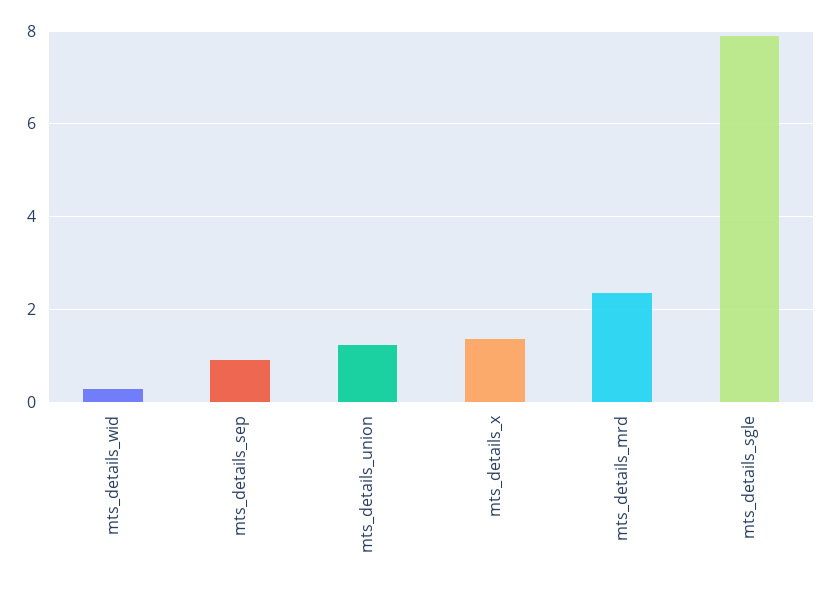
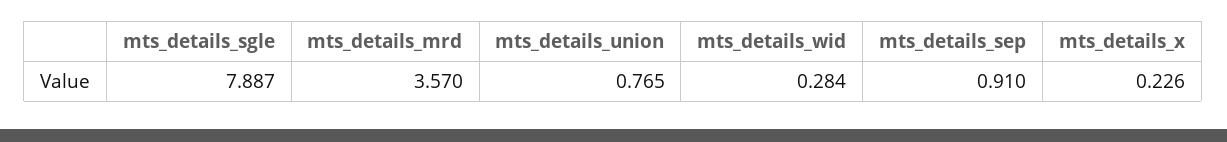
  {
    "mts_details_wid": 0.284,
    "mts_details_sep": 0.91,
-   "mts_details_union": 1.2,
+   "mts_details_union": 0.765,
-   "mts_details_x": 1.4,
+   "mts_details_x": 0.226,
-   "mts_details_mrd": 2.4,
+   "mts_details_mrd": 3.57,
    "mts_details_sgle": 7.887
  }

